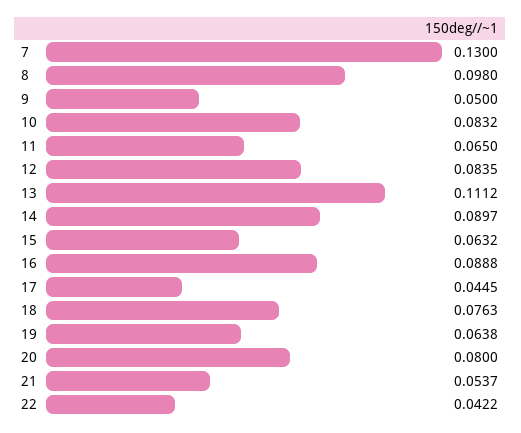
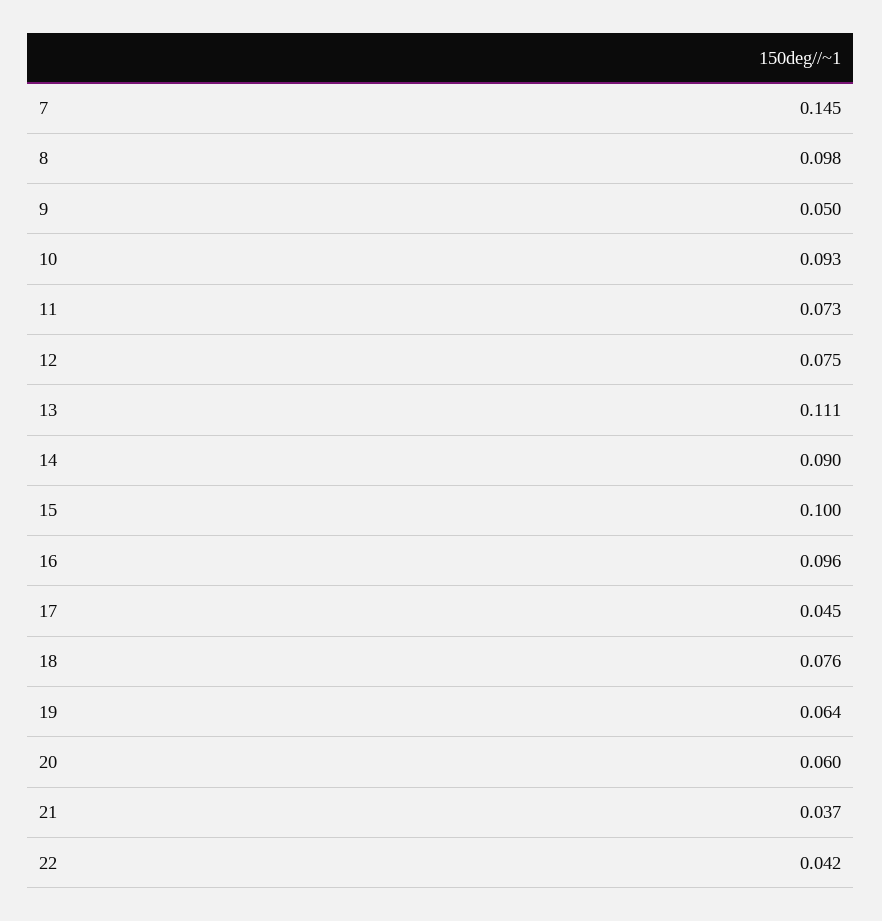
  {
-   "7": 0.13,
+   "7": 0.145,
    "8": 0.098,
    "9": 0.05,
-   "10": 0.0832,
+   "10": 0.093,
-   "11": 0.065,
+   "11": 0.073,
-   "12": 0.0835,
+   "12": 0.075,
    "13": 0.1112,
    "14": 0.0897,
-   "15": 0.0632,
+   "15": 0.1,
-   "16": 0.0888,
+   "16": 0.096,
    "17": 0.0445,
    "18": 0.0763,
    "19": 0.0638,
-   "20": 0.08,
+   "20": 0.06,
-   "21": 0.0537,
+   "21": 0.037,
    "22": 0.0422
  }

